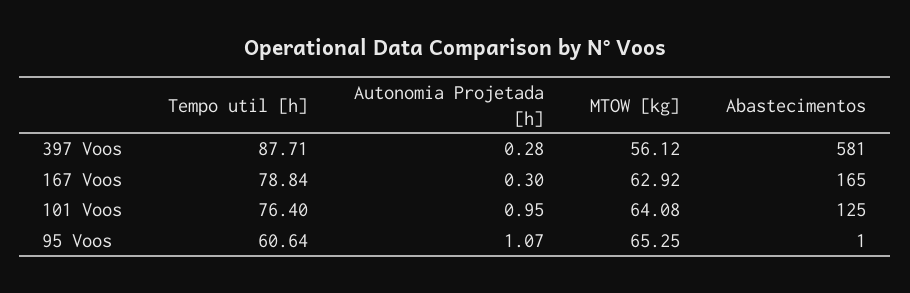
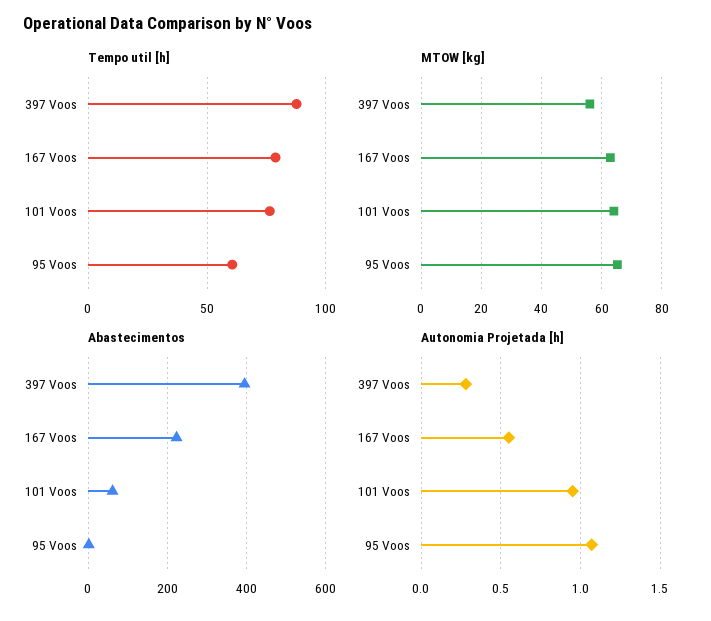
  {
    "Tempo util [h]": {
      "397 Voos": 87.71,
      "167 Voos": 78.84,
      "101 Voos": 76.4,
      "95 Voos": 60.64
    },
    "Autonomia Projetada [h]": {
      "397 Voos": 0.28,
-     "167 Voos": 0.3,
+     "167 Voos": 0.55,
      "101 Voos": 0.95,
      "95 Voos": 1.07
    },
    "MTOW [kg]": {
      "397 Voos": 56.12,
      "167 Voos": 62.92,
      "101 Voos": 64.08,
      "95 Voos": 65.25
    },
    "Abastecimentos": {
-     "397 Voos": 581,
+     "397 Voos": 400,
-     "167 Voos": 165,
+     "167 Voos": 220,
-     "101 Voos": 125,
+     "101 Voos": 60,
      "95 Voos": 1
    }
  }

